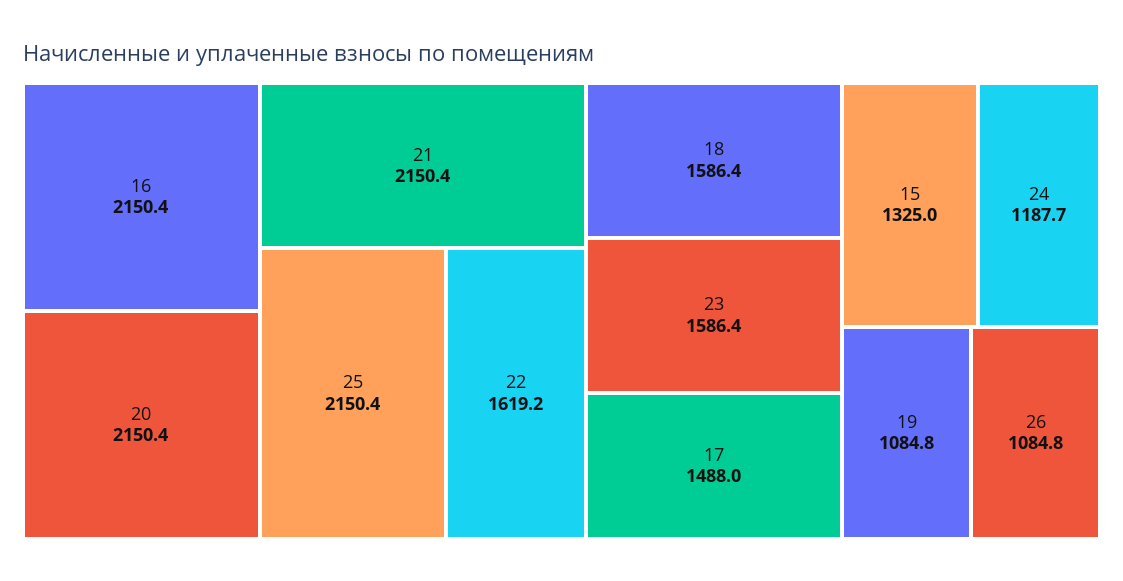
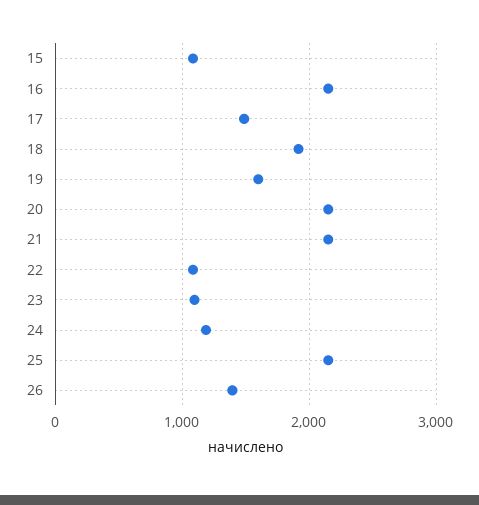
  {
    "16": 2150.4,
    "20": 2150.4,
    "21": 2150.4,
    "25": 2150.4,
-   "22": 1619.2,
+   "22": 1100,
-   "18": 1586.4,
+   "18": 1900,
-   "23": 1586.4,
+   "23": 1100,
    "17": 1488,
-   "15": 1325,
+   "15": 1100,
    "24": 1187.7,
-   "19": 1084.8,
+   "19": 1600,
-   "26": 1084.8
+   "26": 1400
  }

